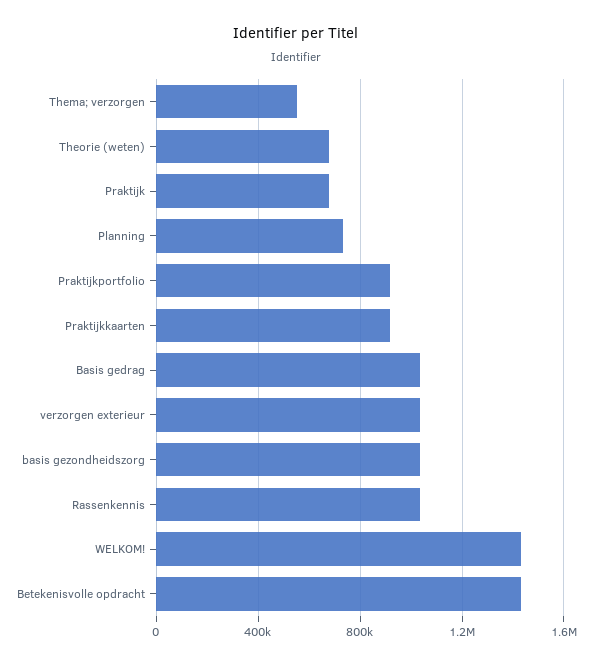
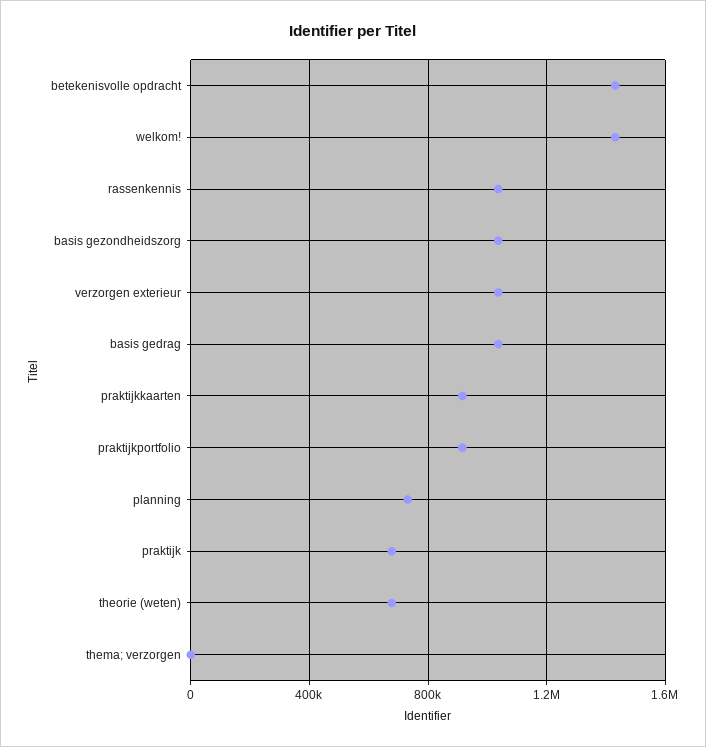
  {
-   "Thema; verzorgen": 550000,
+   "Thema; verzorgen": 0,
    "Theorie (weten)": 700000,
    "Praktijk": 700000,
    "Planning": 750000,
    "Praktijkportfolio": 900000,
    "Praktijkkaarten": 900000,
    "Basis gedrag": 1050000,
    "verzorgen exterieur": 1050000,
    "basis gezondheidszorg": 1050000,
    "Rassenkennis": 1050000,
    "WELKOM!": 1450000,
    "Betekenisvolle opdracht": 1450000
  }

